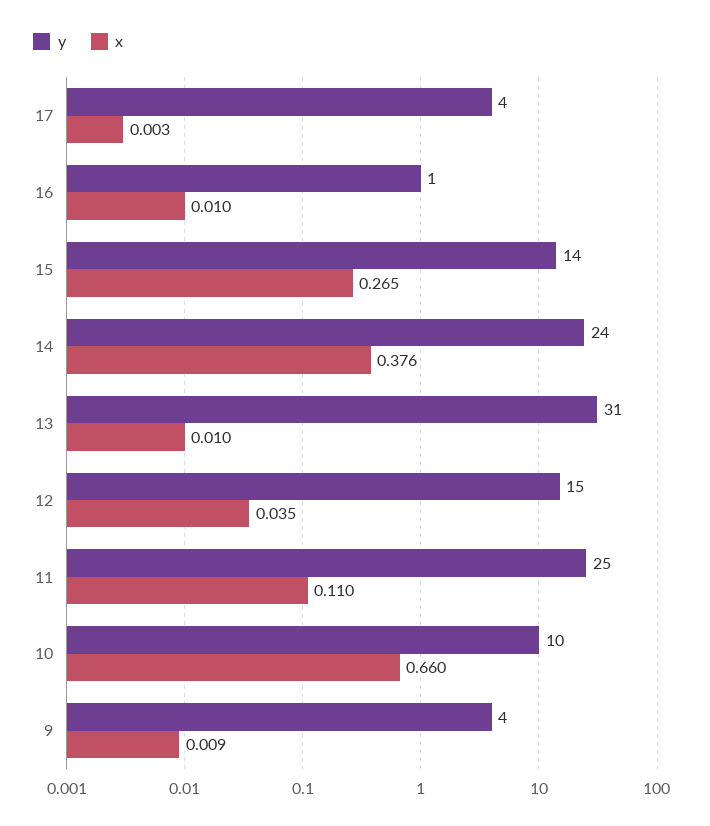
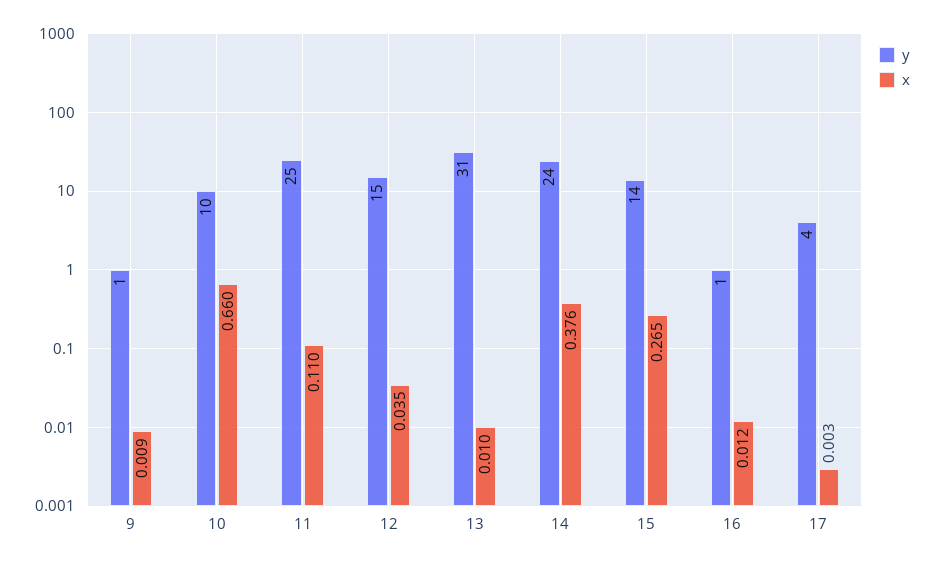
  {
    "y": {
      "17": 4,
      "16": 1,
      "15": 14,
      "14": 24,
      "13": 31,
      "12": 15,
      "11": 25,
      "10": 10,
-     "9": 4
+     "9": 1
    },
    "x": {
      "17": 0.003,
-     "16": 0.01,
+     "16": 0.012,
      "15": 0.265,
      "14": 0.376,
      "13": 0.01,
      "12": 0.035,
      "11": 0.11,
      "10": 0.66,
      "9": 0.009
    }
  }

